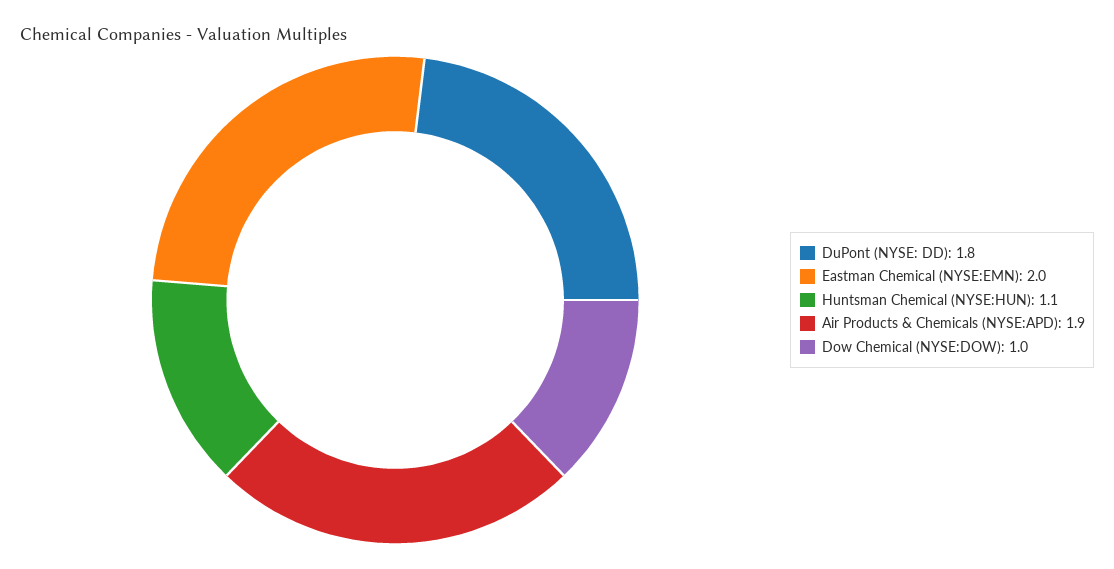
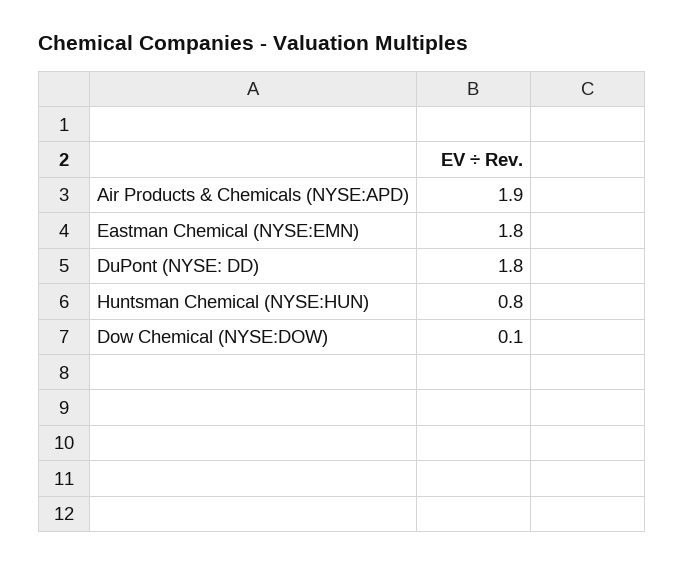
  {
    "DuPont (NYSE: DD)": 1.8,
-   "Eastman Chemical (NYSE:EMN)": 2,
+   "Eastman Chemical (NYSE:EMN)": 1.8,
-   "Huntsman Chemical (NYSE:HUN)": 1.1,
+   "Huntsman Chemical (NYSE:HUN)": 0.8,
    "Air Products & Chemicals (NYSE:APD)": 1.9,
-   "Dow Chemical (NYSE:DOW)": 1
+   "Dow Chemical (NYSE:DOW)": 0.1
  }

